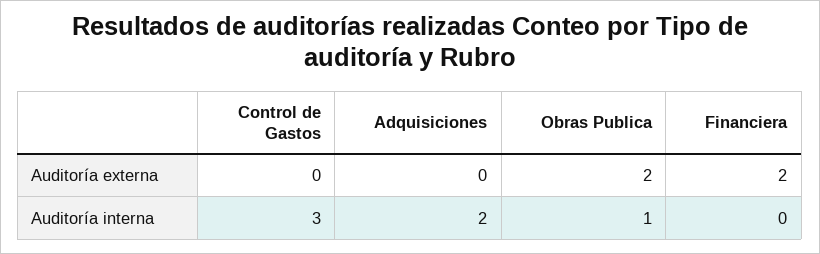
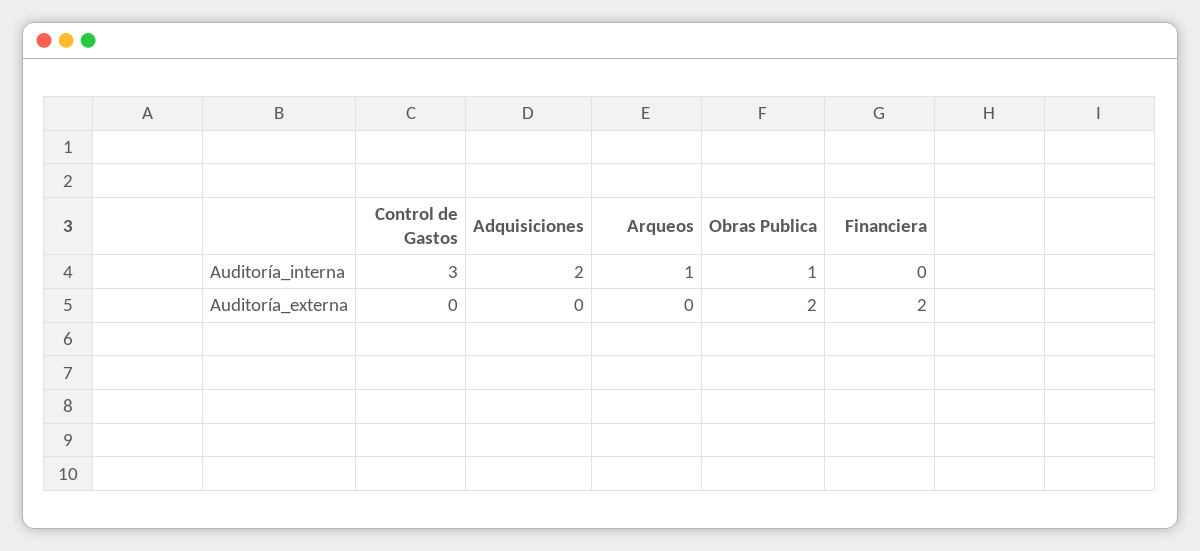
  {
    "Control de Gastos": {
      "Auditoría externa": 0,
      "Auditoría interna": 3
    },
    "Adquisiciones": {
      "Auditoría externa": 0,
      "Auditoría interna": 2
    },
    "Obras Publica": {
      "Auditoría externa": 2,
      "Auditoría interna": 1
    },
    "Financiera": {
      "Auditoría externa": 2,
      "Auditoría interna": 0
-   }
+   },
+   "Arqueos": {
+     "Auditoría interna": 1,
+     "Auditoría externa": 0
+   }
  }

